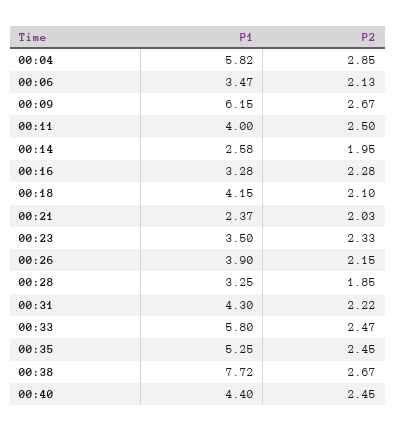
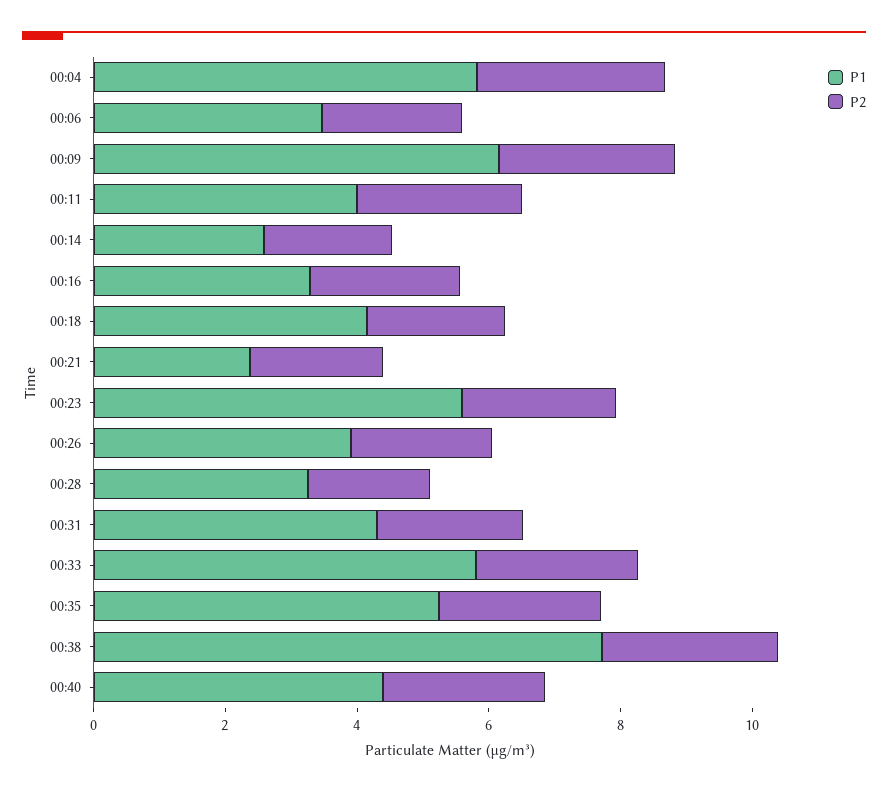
  {
    "P1": {
      "00:04": 5.82,
      "00:06": 3.47,
      "00:09": 6.15,
      "00:11": 4,
      "00:14": 2.58,
      "00:16": 3.28,
      "00:18": 4.15,
      "00:21": 2.37,
-     "00:23": 3.5,
+     "00:23": 5.5,
      "00:26": 3.9,
      "00:28": 3.25,
      "00:31": 4.3,
      "00:33": 5.8,
      "00:35": 5.25,
      "00:38": 7.72,
      "00:40": 4.4
    },
    "P2": {
      "00:04": 2.85,
      "00:06": 2.13,
      "00:09": 2.67,
      "00:11": 2.5,
      "00:14": 1.95,
      "00:16": 2.28,
      "00:18": 2.1,
      "00:21": 2.03,
      "00:23": 2.33,
      "00:26": 2.15,
      "00:28": 1.85,
      "00:31": 2.22,
      "00:33": 2.47,
      "00:35": 2.45,
      "00:38": 2.67,
      "00:40": 2.45
    }
  }

